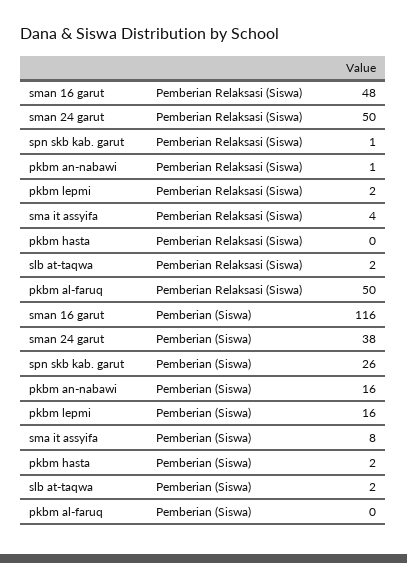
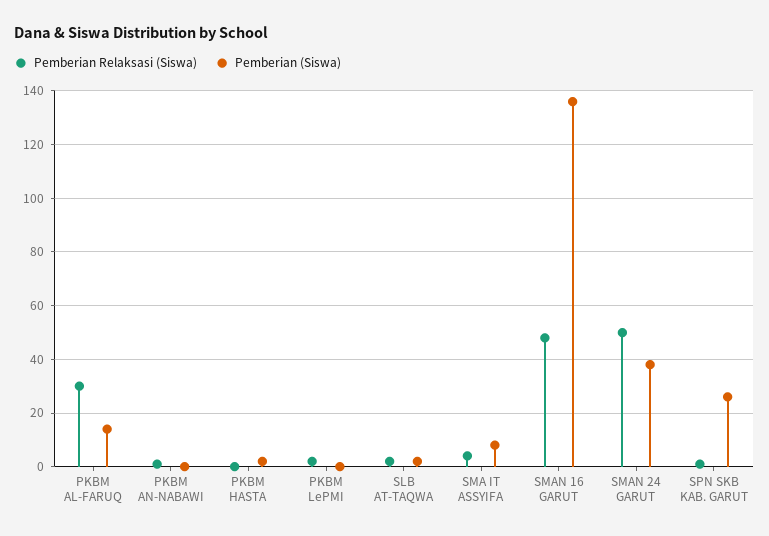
  {
    "Pemberian Relaksasi (Siswa)": {
      "sman 16 garut": 48,
      "sman 24 garut": 50,
      "spn skb kab. garut": 1,
      "pkbm an-nabawi": 1,
      "pkbm lepmi": 2,
      "sma it assyifa": 4,
      "pkbm hasta": 0,
      "slb at-taqwa": 2,
-     "pkbm al-faruq": 50
+     "pkbm al-faruq": 30
    },
    "Pemberian (Siswa)": {
-     "sman 16 garut": 116,
+     "sman 16 garut": 135,
      "sman 24 garut": 38,
      "spn skb kab. garut": 26,
-     "pkbm an-nabawi": 16,
+     "pkbm an-nabawi": 0,
-     "pkbm lepmi": 16,
+     "pkbm lepmi": 0,
      "sma it assyifa": 8,
      "pkbm hasta": 2,
      "slb at-taqwa": 2,
-     "pkbm al-faruq": 0
+     "pkbm al-faruq": 15
    }
  }

